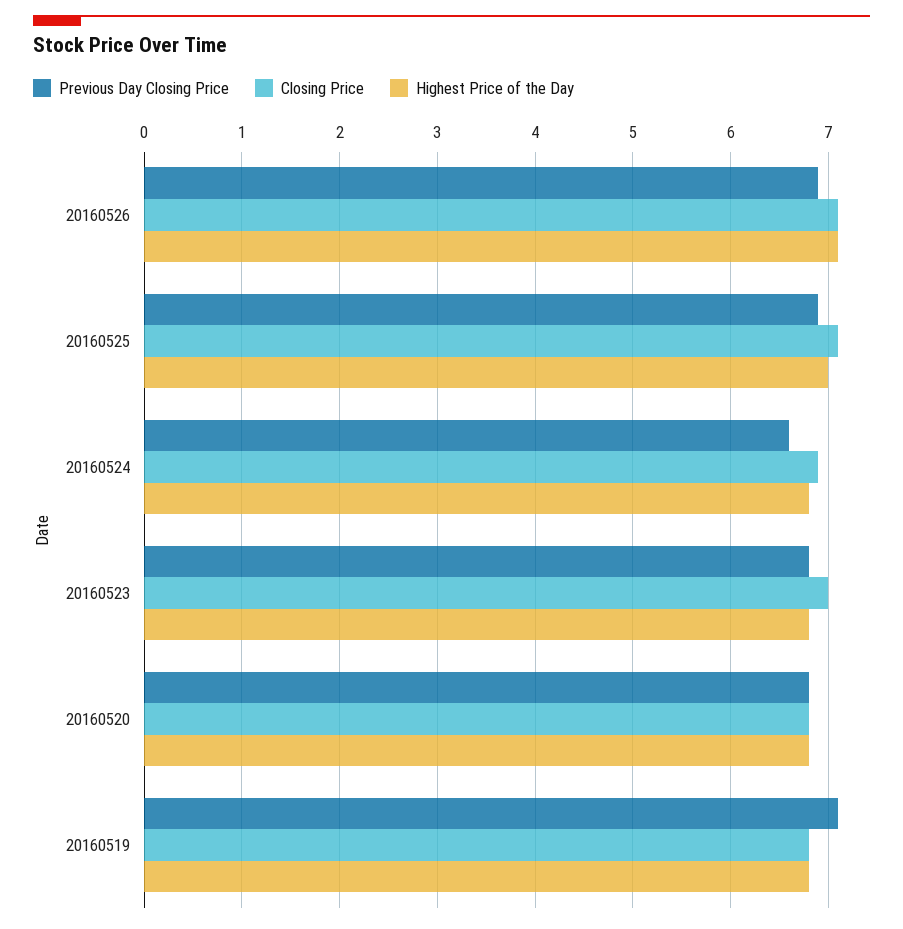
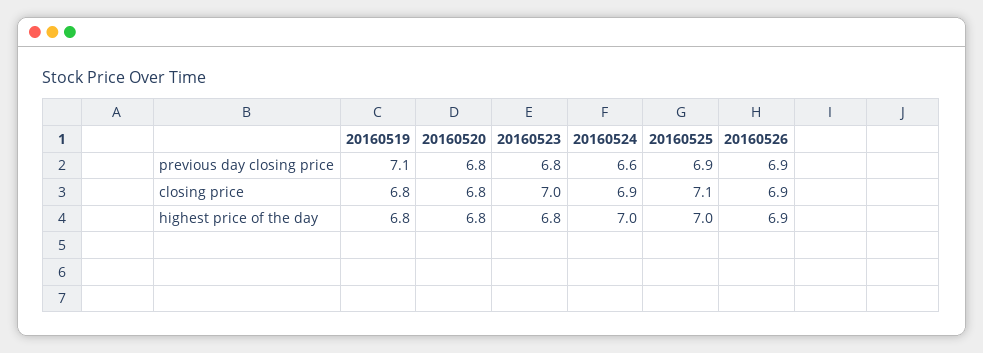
  {
    "Previous Day Closing Price": {
      "20160526": 6.9,
      "20160525": 6.9,
      "20160524": 6.6,
      "20160523": 6.8,
      "20160520": 6.8,
      "20160519": 7.1
    },
    "Closing Price": {
-     "20160526": 7.1,
+     "20160526": 6.9,
      "20160525": 7.1,
      "20160524": 6.9,
      "20160523": 7,
      "20160520": 6.8,
      "20160519": 6.8
    },
    "Highest Price of the Day": {
-     "20160526": 7.1,
+     "20160526": 6.9,
      "20160525": 7,
-     "20160524": 6.8,
+     "20160524": 7,
      "20160523": 6.8,
      "20160520": 6.8,
      "20160519": 6.8
    }
  }

